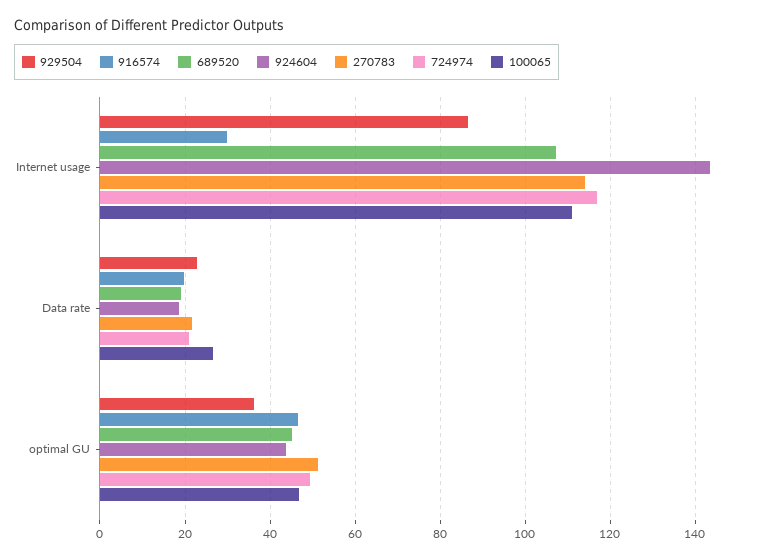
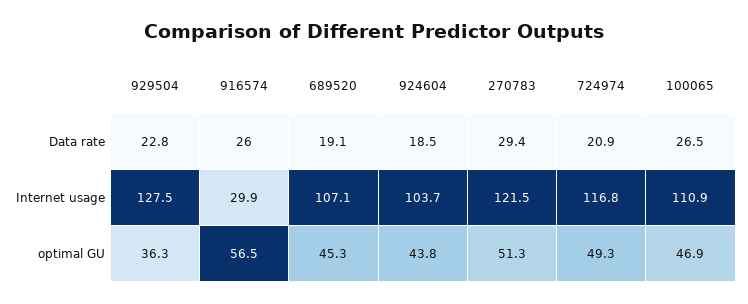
  {
    "929504": {
-     "Internet usage": 86,
+     "Internet usage": 127.5,
      "Data rate": 22.8,
      "optimal GU": 36.3
    },
    "916574": {
      "Internet usage": 29.9,
-     "Data rate": 20,
+     "Data rate": 26,
-     "optimal GU": 46
+     "optimal GU": 56.5
    },
    "689520": {
      "Internet usage": 107.1,
      "Data rate": 19.1,
      "optimal GU": 45.3
    },
    "924604": {
-     "Internet usage": 144,
+     "Internet usage": 103.7,
      "Data rate": 18.5,
      "optimal GU": 43.8
    },
    "270783": {
-     "Internet usage": 114,
+     "Internet usage": 121.5,
-     "Data rate": 22,
+     "Data rate": 29.4,
      "optimal GU": 51.3
    },
    "724974": {
      "Internet usage": 116.8,
      "Data rate": 20.9,
      "optimal GU": 49.3
    },
    "100065": {
      "Internet usage": 110.9,
      "Data rate": 26.5,
      "optimal GU": 46.9
    }
  }

